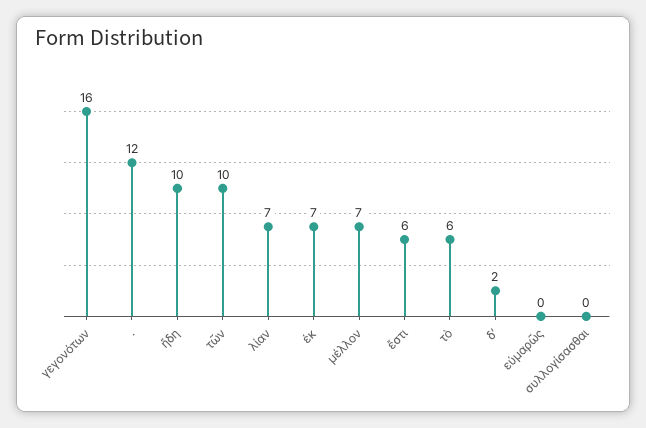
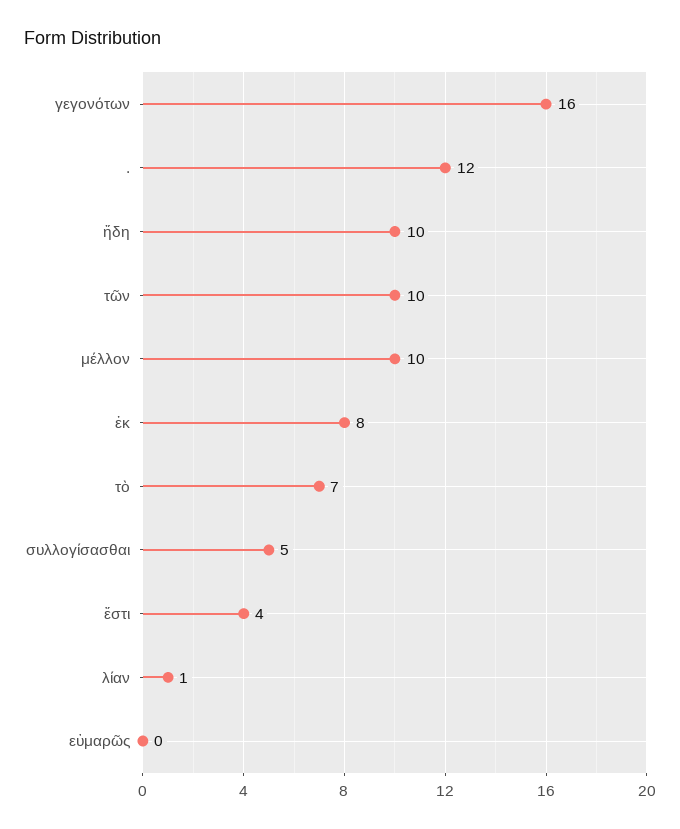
  {
    "γεγονότων": 16,
    ".": 12,
    "ἤδη": 10,
    "τῶν": 10,
-   "λίαν": 7,
+   "λίαν": 1,
-   "ἐκ": 7,
+   "ἐκ": 8,
-   "μέλλον": 7,
+   "μέλλον": 10,
-   "ἔστι": 6,
+   "ἔστι": 4,
-   "τὸ": 6,
+   "τὸ": 7,
-   "δʼ": 2,
    "εὐμαρῶς": 0,
-   "συλλογίσασθαι": 0
+   "συλλογίσασθαι": 5
  }

